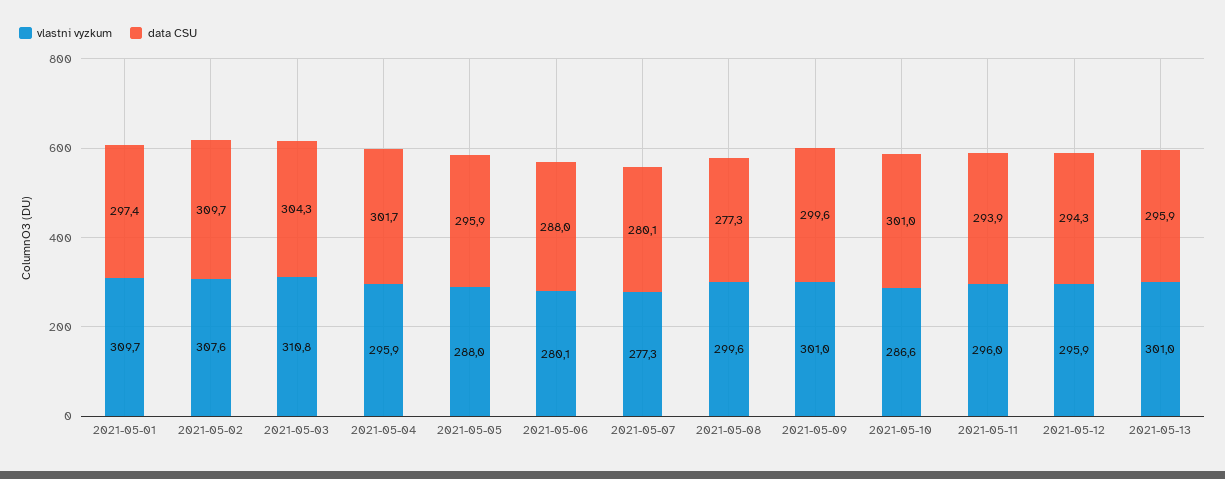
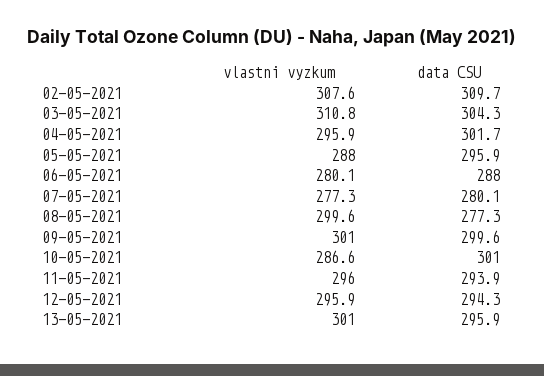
  {
    "vlastni vyzkum": {
-     "2021-05-01": 309.7,
      "2021-05-02": 307.6,
      "2021-05-03": 310.8,
      "2021-05-04": 295.9,
      "2021-05-05": 288,
      "2021-05-06": 280.1,
      "2021-05-07": 277.3,
      "2021-05-08": 299.6,
      "2021-05-09": 301,
      "2021-05-10": 286.6,
      "2021-05-11": 296,
      "2021-05-12": 295.9,
      "2021-05-13": 301
    },
    "data CSU": {
-     "2021-05-01": 297.4,
      "2021-05-02": 309.7,
      "2021-05-03": 304.3,
      "2021-05-04": 301.7,
      "2021-05-05": 295.9,
      "2021-05-06": 288,
      "2021-05-07": 280.1,
      "2021-05-08": 277.3,
      "2021-05-09": 299.6,
      "2021-05-10": 301,
      "2021-05-11": 293.9,
      "2021-05-12": 294.3,
      "2021-05-13": 295.9
    }
  }

